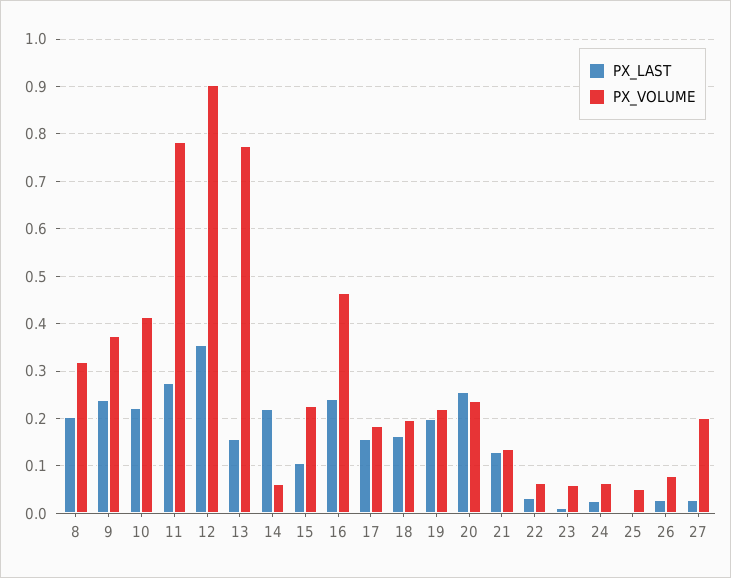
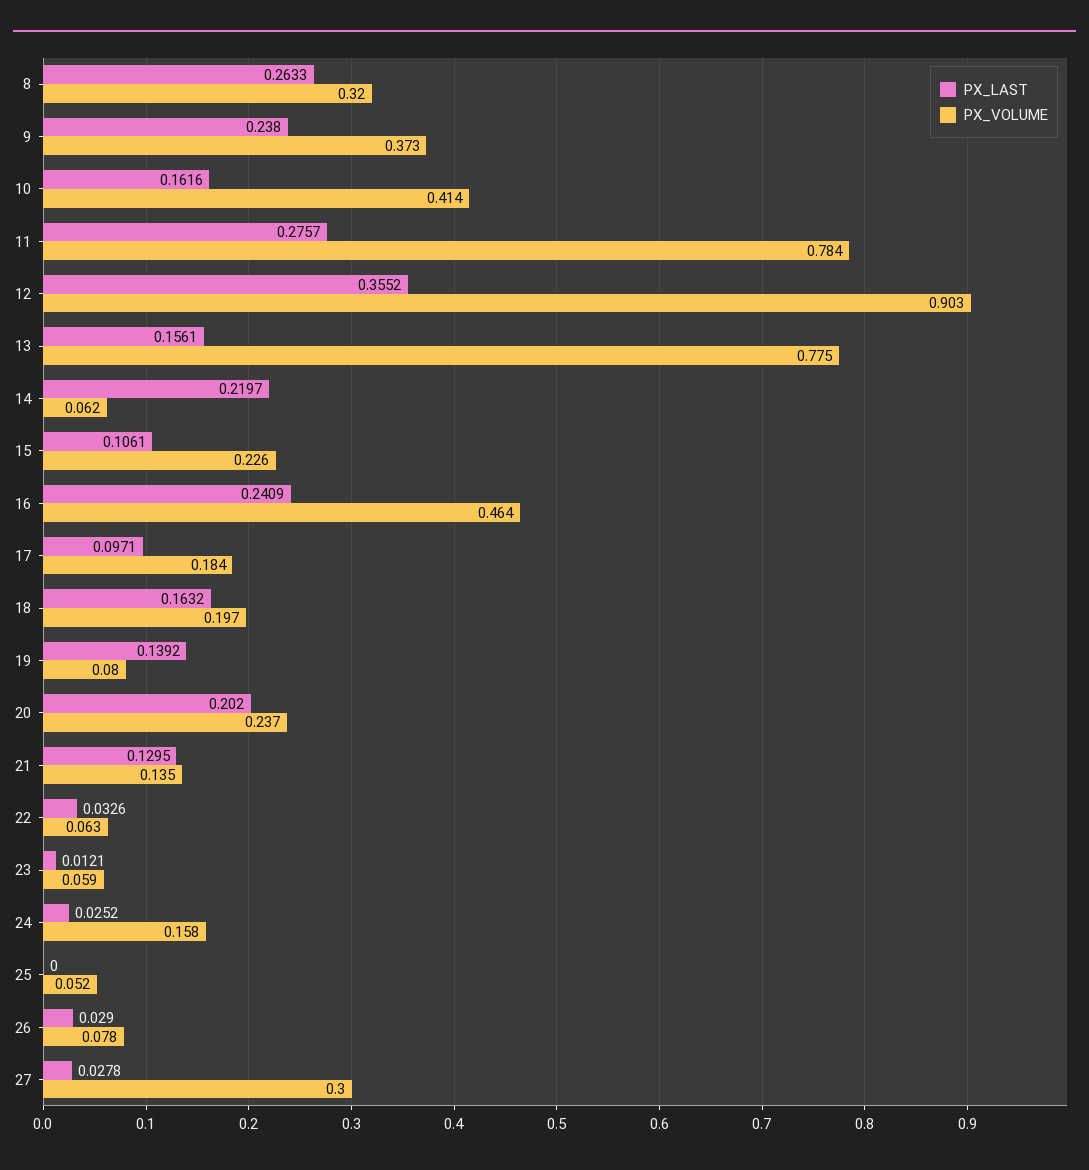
  {
    "PX_LAST": {
-     "8": 0.2,
+     "8": 0.2633,
      "9": 0.238,
-     "10": 0.22,
+     "10": 0.1616,
      "11": 0.2757,
      "12": 0.3552,
      "13": 0.1561,
      "14": 0.2197,
      "15": 0.1061,
      "16": 0.2409,
-     "17": 0.16,
+     "17": 0.0971,
      "18": 0.1632,
-     "19": 0.2,
+     "19": 0.1392,
-     "20": 0.26,
+     "20": 0.202,
      "21": 0.1295,
      "22": 0.0326,
      "23": 0.0121,
      "24": 0.0252,
      "25": 0,
      "26": 0.029,
      "27": 0.0278
    },
    "PX_VOLUME": {
      "8": 0.32,
      "9": 0.373,
      "10": 0.414,
      "11": 0.784,
      "12": 0.903,
      "13": 0.775,
      "14": 0.062,
      "15": 0.226,
      "16": 0.464,
      "17": 0.184,
      "18": 0.197,
-     "19": 0.22,
+     "19": 0.08,
      "20": 0.237,
      "21": 0.135,
      "22": 0.063,
      "23": 0.059,
-     "24": 0.06,
+     "24": 0.158,
      "25": 0.052,
      "26": 0.078,
-     "27": 0.2
+     "27": 0.3
    }
  }

